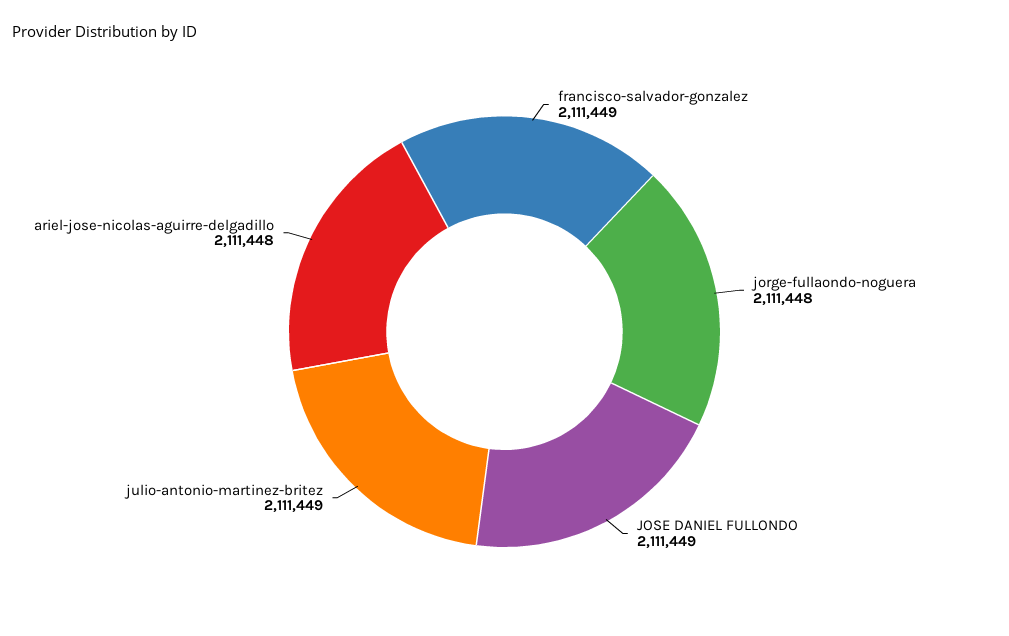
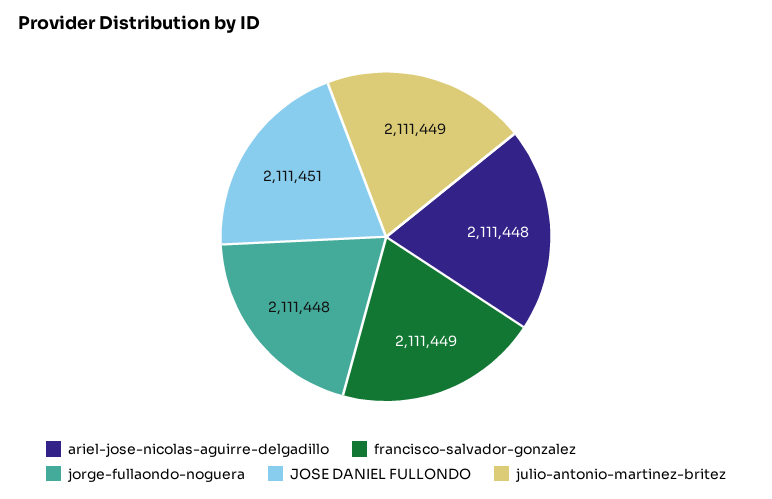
  {
    "francisco-salvador-gonzalez": 2111449,
    "jorge-fullaondo-noguera": 2111448,
-   "JOSE DANIEL FULLONDO": 2111449,
+   "JOSE DANIEL FULLONDO": 2111451,
    "julio-antonio-martinez-britez": 2111449,
    "ariel-jose-nicolas-aguirre-delgadillo": 2111448
  }

